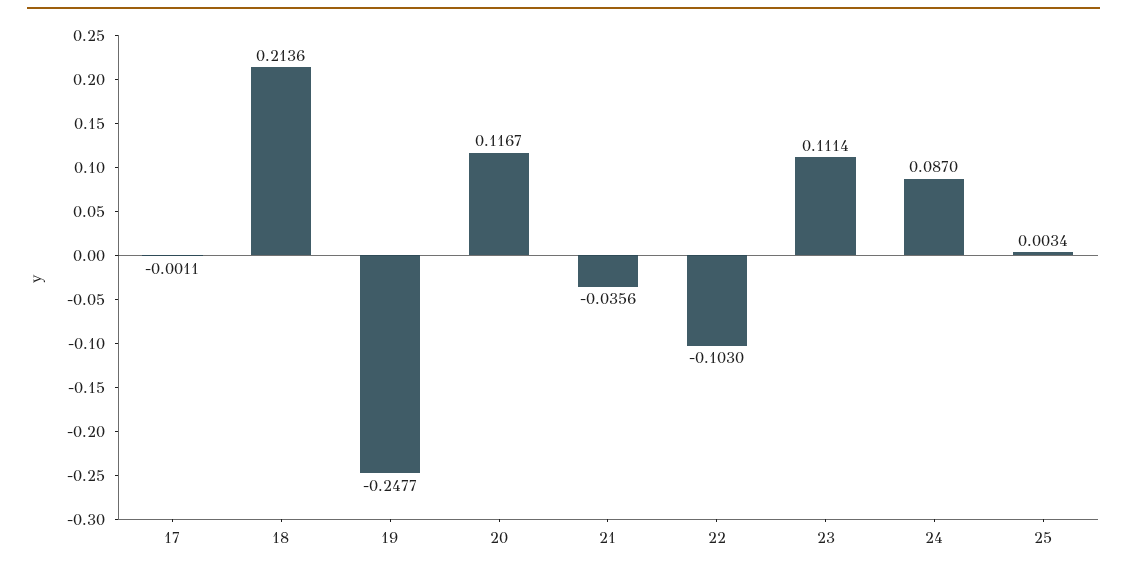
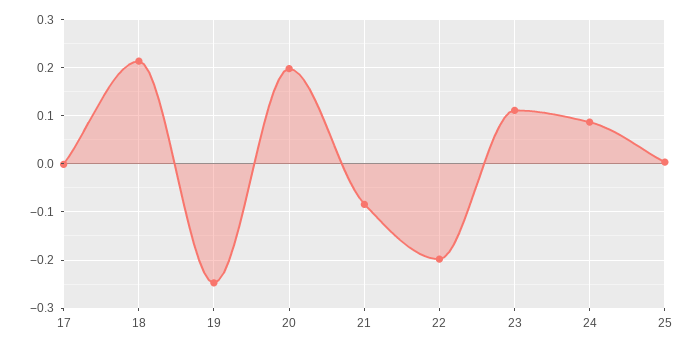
  {
    "17": -0.0011,
    "18": 0.2136,
    "19": -0.2477,
-   "20": 0.1167,
+   "20": 0.2,
-   "21": -0.0356,
+   "21": -0.08,
-   "22": -0.103,
+   "22": -0.2,
    "23": 0.1114,
    "24": 0.087,
    "25": 0.0034
  }

